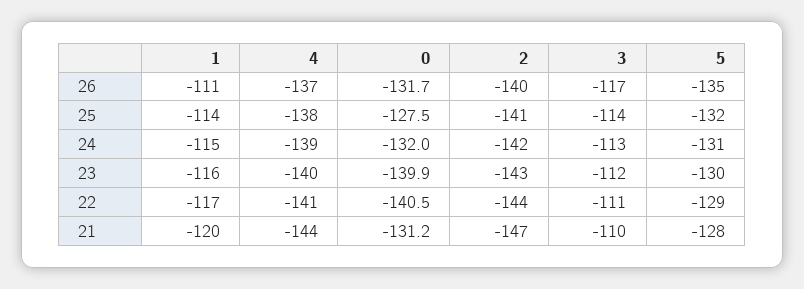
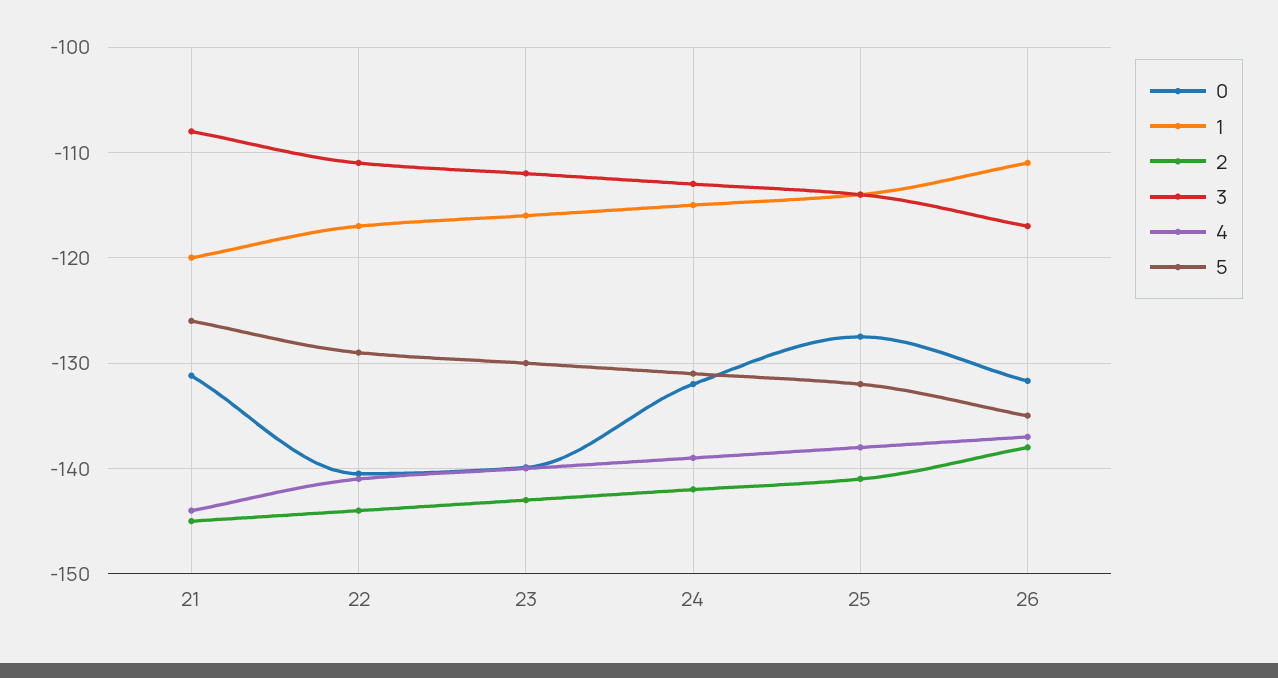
  {
    "1": {
      "26": -111,
      "25": -114,
      "24": -115,
      "23": -116,
      "22": -117,
      "21": -120
    },
    "4": {
      "26": -137,
      "25": -138,
      "24": -139,
      "23": -140,
      "22": -141,
      "21": -144
    },
    "0": {
      "26": -131.7,
      "25": -127.5,
      "24": -132,
      "23": -139.9,
      "22": -140.5,
      "21": -131.2
    },
    "2": {
-     "26": -140,
+     "26": -138,
      "25": -141,
      "24": -142,
      "23": -143,
      "22": -144,
-     "21": -147
+     "21": -145
    },
    "3": {
      "26": -117,
      "25": -114,
      "24": -113,
      "23": -112,
      "22": -111,
-     "21": -110
+     "21": -108
    },
    "5": {
      "26": -135,
      "25": -132,
      "24": -131,
      "23": -130,
      "22": -129,
-     "21": -128
+     "21": -126
    }
  }

